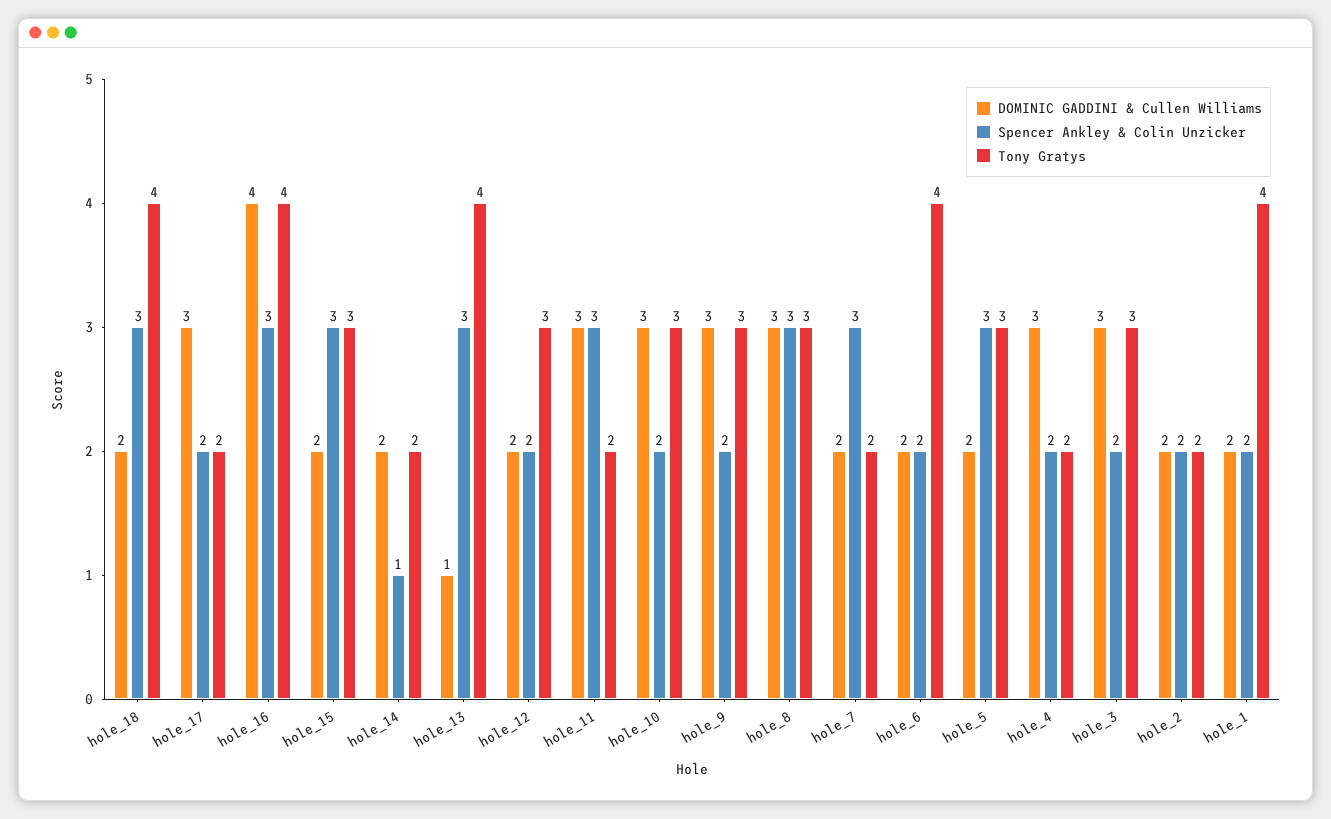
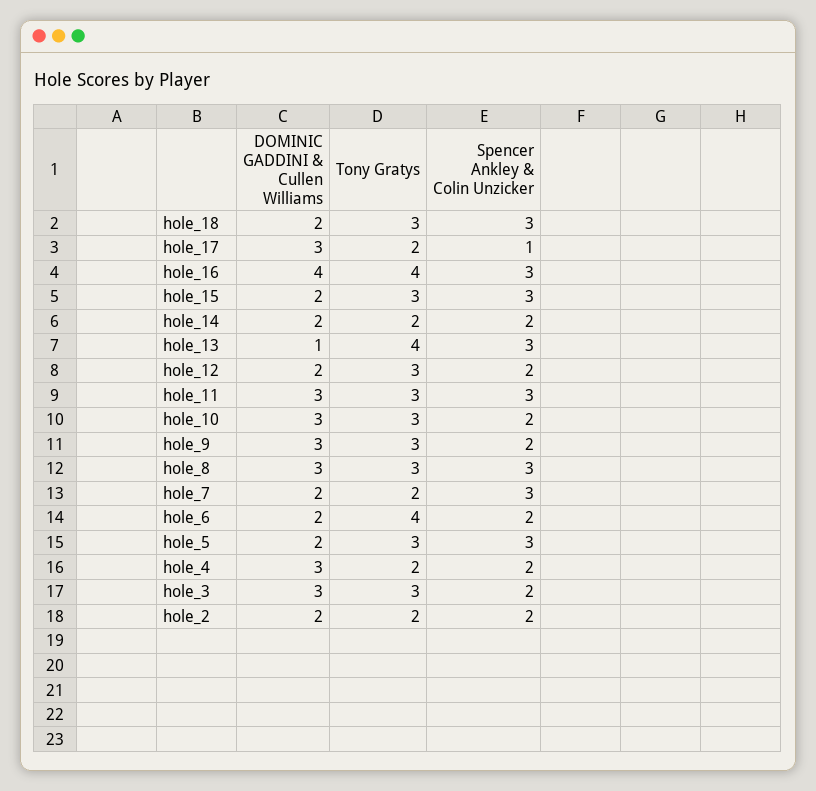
  {
    "DOMINIC GADDINI & Cullen Williams": {
      "hole_18": 2,
      "hole_17": 3,
      "hole_16": 4,
      "hole_15": 2,
      "hole_14": 2,
      "hole_13": 1,
      "hole_12": 2,
      "hole_11": 3,
      "hole_10": 3,
      "hole_9": 3,
      "hole_8": 3,
      "hole_7": 2,
      "hole_6": 2,
      "hole_5": 2,
      "hole_4": 3,
      "hole_3": 3,
-     "hole_2": 2,
+     "hole_2": 2
-     "hole_1": 2
    },
    "Spencer Ankley & Colin Unzicker": {
      "hole_18": 3,
-     "hole_17": 2,
+     "hole_17": 1,
      "hole_16": 3,
      "hole_15": 3,
-     "hole_14": 1,
+     "hole_14": 2,
      "hole_13": 3,
      "hole_12": 2,
      "hole_11": 3,
      "hole_10": 2,
      "hole_9": 2,
      "hole_8": 3,
      "hole_7": 3,
      "hole_6": 2,
      "hole_5": 3,
      "hole_4": 2,
      "hole_3": 2,
-     "hole_2": 2,
+     "hole_2": 2
-     "hole_1": 2
    },
    "Tony Gratys": {
-     "hole_18": 4,
+     "hole_18": 3,
      "hole_17": 2,
      "hole_16": 4,
      "hole_15": 3,
      "hole_14": 2,
      "hole_13": 4,
      "hole_12": 3,
-     "hole_11": 2,
+     "hole_11": 3,
      "hole_10": 3,
      "hole_9": 3,
      "hole_8": 3,
      "hole_7": 2,
      "hole_6": 4,
      "hole_5": 3,
      "hole_4": 2,
      "hole_3": 3,
-     "hole_2": 2,
+     "hole_2": 2
-     "hole_1": 4
    }
  }

